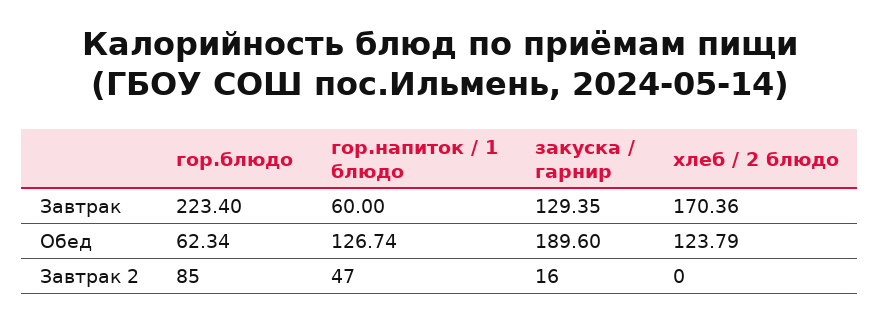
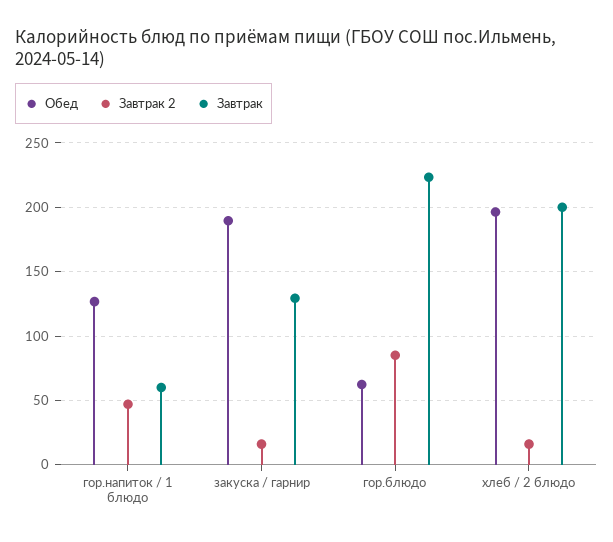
  {
    "Завтрак": {
      "гор.блюдо": 223.4,
      "гор.напиток / 1 блюдо": 60,
      "закуска / гарнир": 129.35,
-     "хлеб / 2 блюдо": 170.36
+     "хлеб / 2 блюдо": 200
    },
    "Обед": {
      "гор.блюдо": 62.34,
      "гор.напиток / 1 блюдо": 126.74,
      "закуска / гарнир": 189.6,
-     "хлеб / 2 блюдо": 123.79
+     "хлеб / 2 блюдо": 195
    },
    "Завтрак 2": {
      "гор.блюдо": 85,
      "гор.напиток / 1 блюдо": 47,
      "закуска / гарнир": 16,
-     "хлеб / 2 блюдо": 0
+     "хлеб / 2 блюдо": 15
    }
  }

